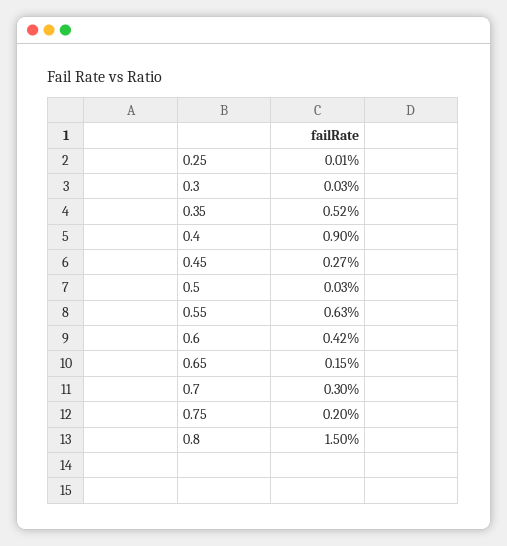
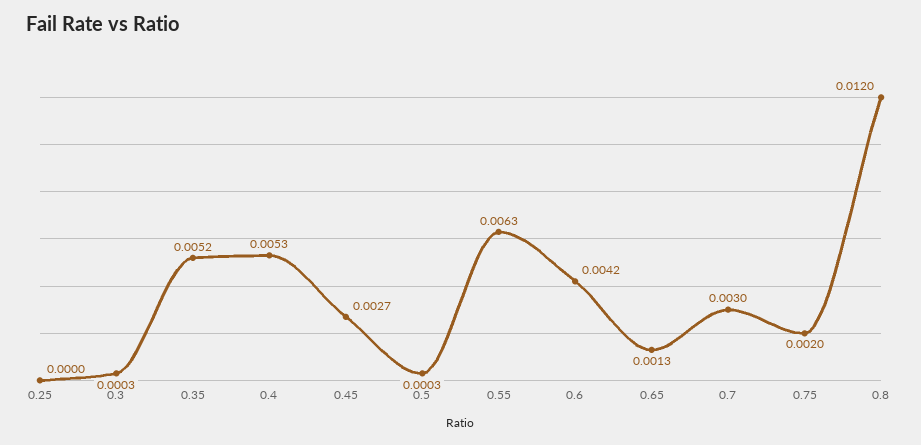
  {
-   "0.25": 0.0001,
+   "0.25": 0,
    "0.3": 0.0003,
    "0.35": 0.0052,
-   "0.4": 0.009,
+   "0.4": 0.0053,
    "0.45": 0.0027,
    "0.5": 0.0003,
    "0.55": 0.0063,
    "0.6": 0.0042,
-   "0.65": 0.0015,
+   "0.65": 0.0013,
    "0.7": 0.003,
    "0.75": 0.002,
-   "0.8": 0.015
+   "0.8": 0.012
  }

